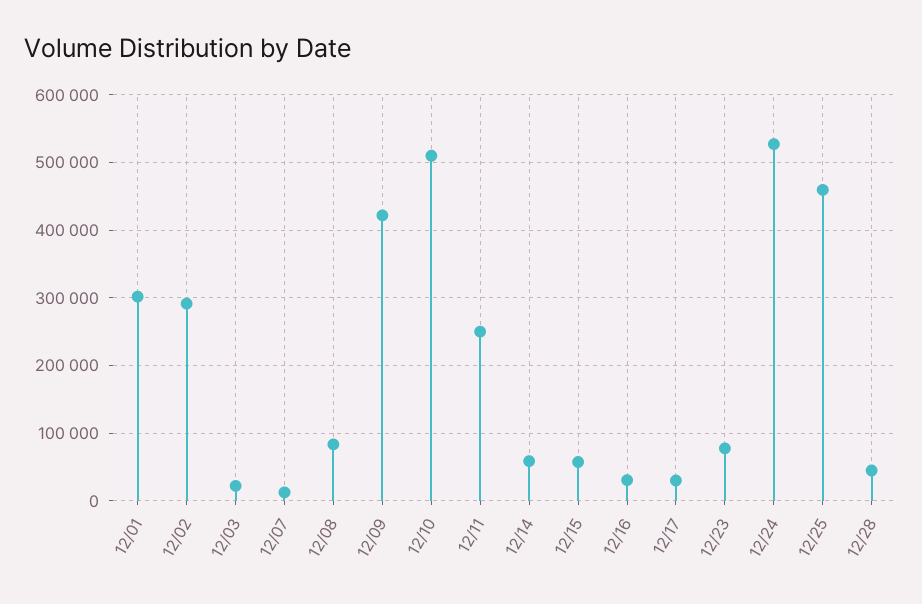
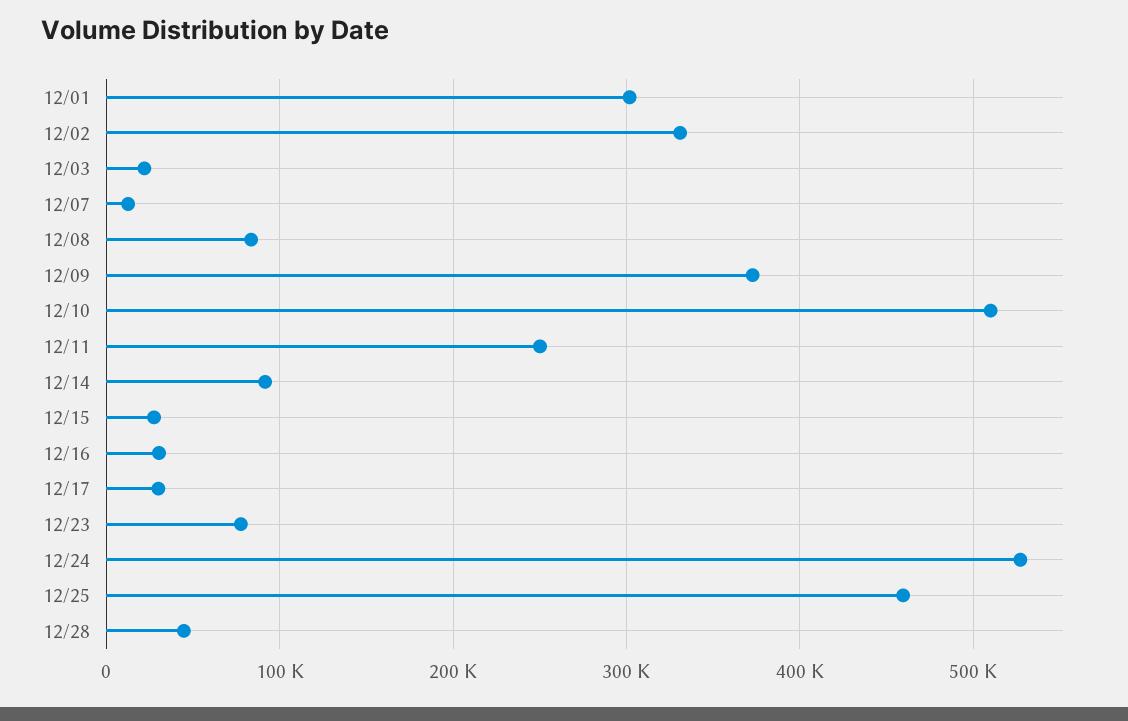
  {
    "12/01": 300000,
-   "12/02": 290000,
+   "12/02": 330000,
    "12/03": 20000,
    "12/07": 10000,
    "12/08": 80000,
-   "12/09": 420000,
+   "12/09": 370000,
    "12/10": 510000,
    "12/11": 250000,
-   "12/14": 60000,
+   "12/14": 90000,
-   "12/15": 60000,
+   "12/15": 30000,
    "12/16": 30000,
    "12/17": 30000,
    "12/23": 80000,
    "12/24": 530000,
    "12/25": 460000,
    "12/28": 40000
  }

